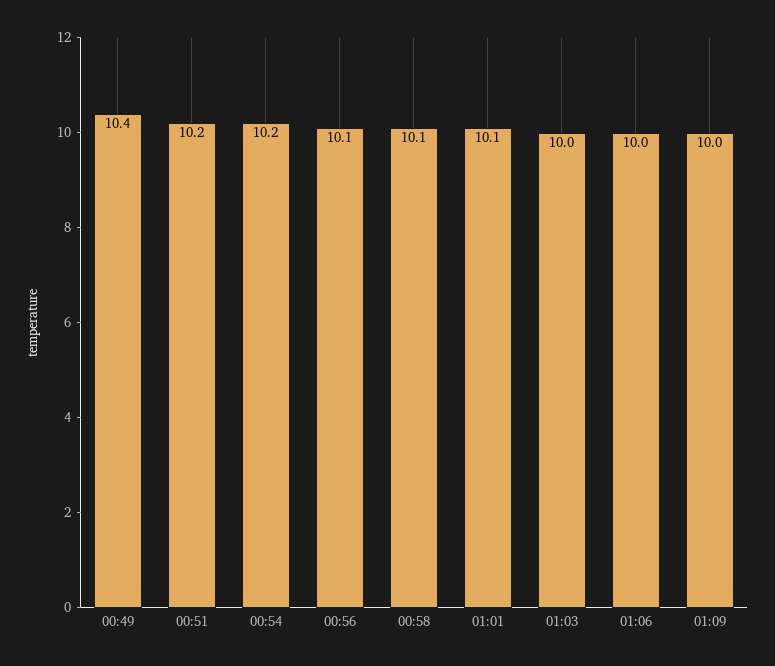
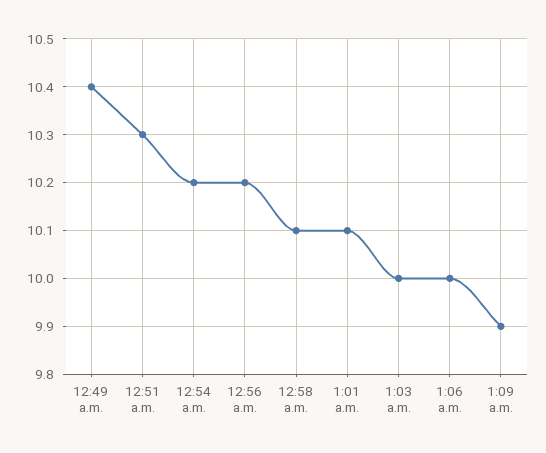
  {
    "00:49": 10.4,
-   "00:51": 10.2,
+   "00:51": 10.3,
    "00:54": 10.2,
-   "00:56": 10.1,
+   "00:56": 10.2,
    "00:58": 10.1,
    "01:01": 10.1,
    "01:03": 10,
    "01:06": 10,
-   "01:09": 10
+   "01:09": 9.9
  }

